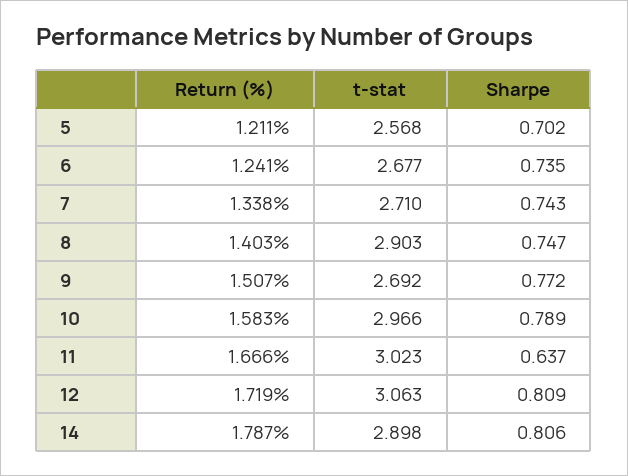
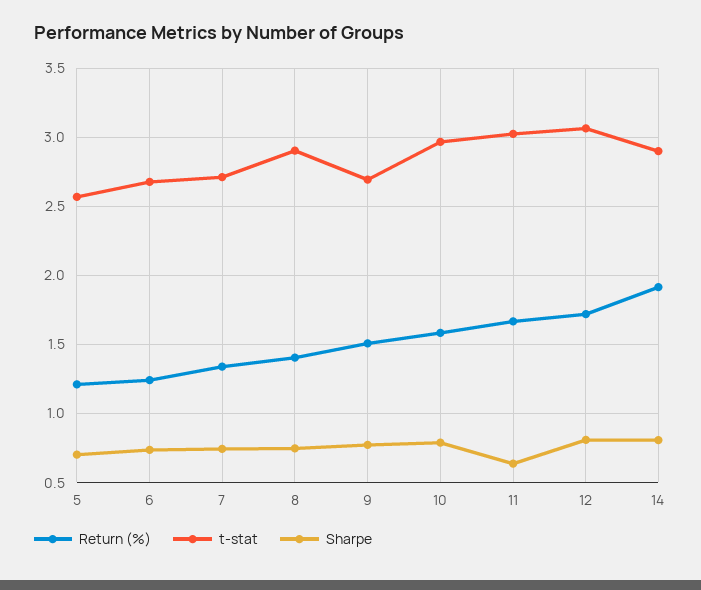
  {
    "Return (%)": {
      "5": 1.211,
      "6": 1.241,
      "7": 1.338,
      "8": 1.403,
      "9": 1.507,
      "10": 1.583,
      "11": 1.666,
      "12": 1.719,
-     "14": 1.787
+     "14": 1.9
    },
    "t-stat": {
      "5": 2.568,
      "6": 2.677,
      "7": 2.71,
      "8": 2.903,
      "9": 2.692,
      "10": 2.966,
      "11": 3.023,
      "12": 3.063,
      "14": 2.898
    },
    "Sharpe": {
      "5": 0.702,
      "6": 0.735,
      "7": 0.743,
      "8": 0.747,
      "9": 0.772,
      "10": 0.789,
      "11": 0.637,
      "12": 0.809,
      "14": 0.806
    }
  }

